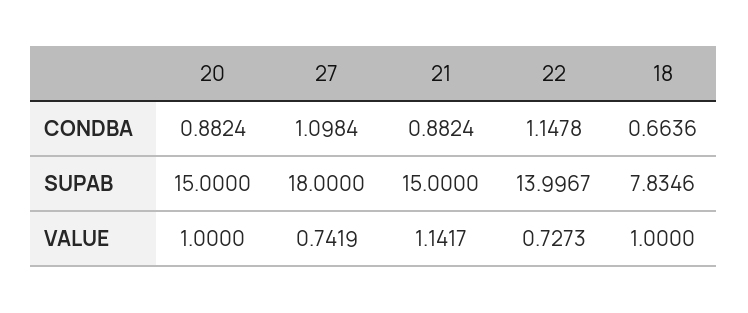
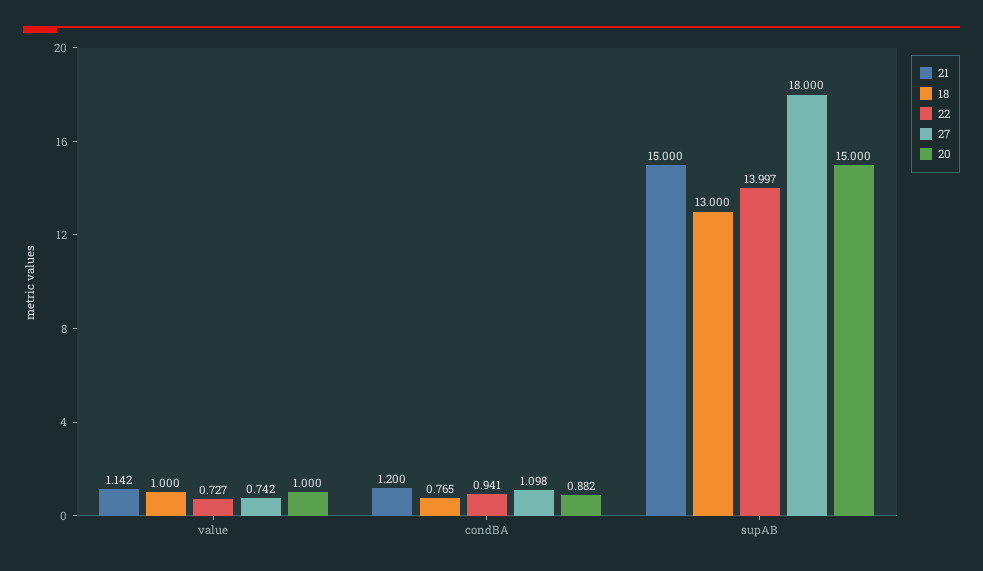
  {
    "20": {
      "CONDBA": 0.8824,
      "SUPAB": 15,
      "VALUE": 1
    },
    "27": {
      "CONDBA": 1.0984,
      "SUPAB": 18,
      "VALUE": 0.7419
    },
    "21": {
-     "CONDBA": 0.8824,
+     "CONDBA": 1.2,
      "SUPAB": 15,
      "VALUE": 1.1417
    },
    "22": {
-     "CONDBA": 1.1478,
+     "CONDBA": 0.941,
      "SUPAB": 13.9967,
      "VALUE": 0.7273
    },
    "18": {
-     "CONDBA": 0.6636,
+     "CONDBA": 0.765,
-     "SUPAB": 7.8346,
+     "SUPAB": 13,
      "VALUE": 1
    }
  }

